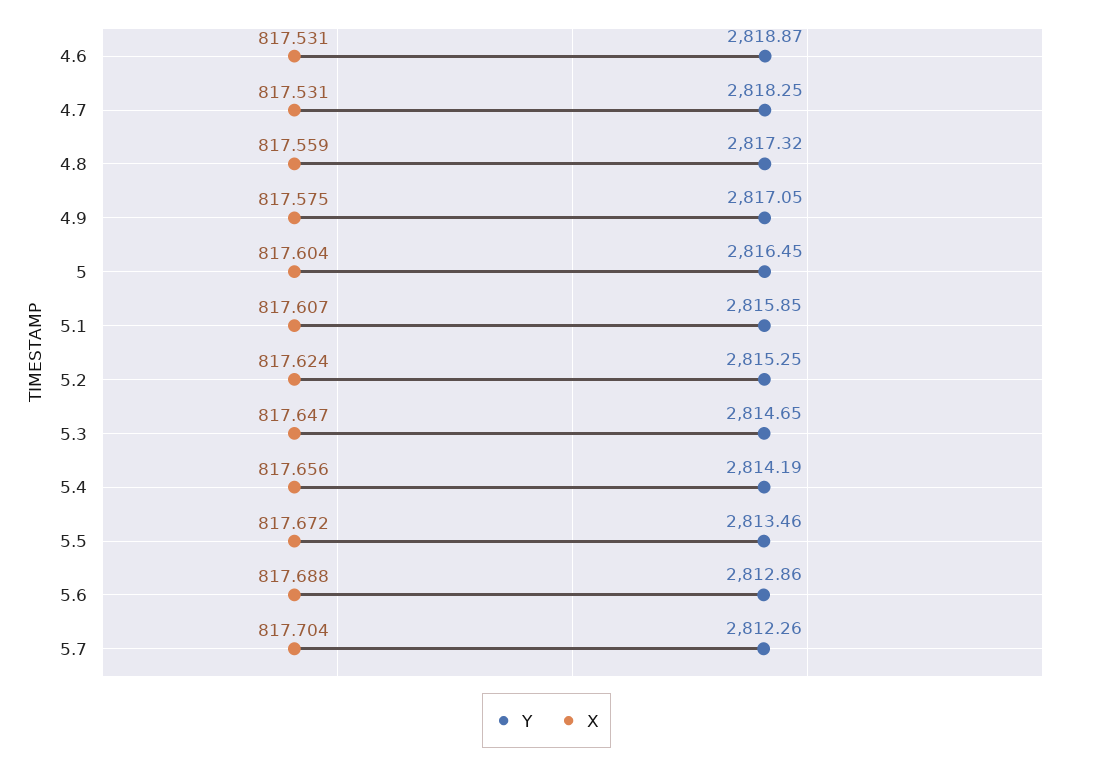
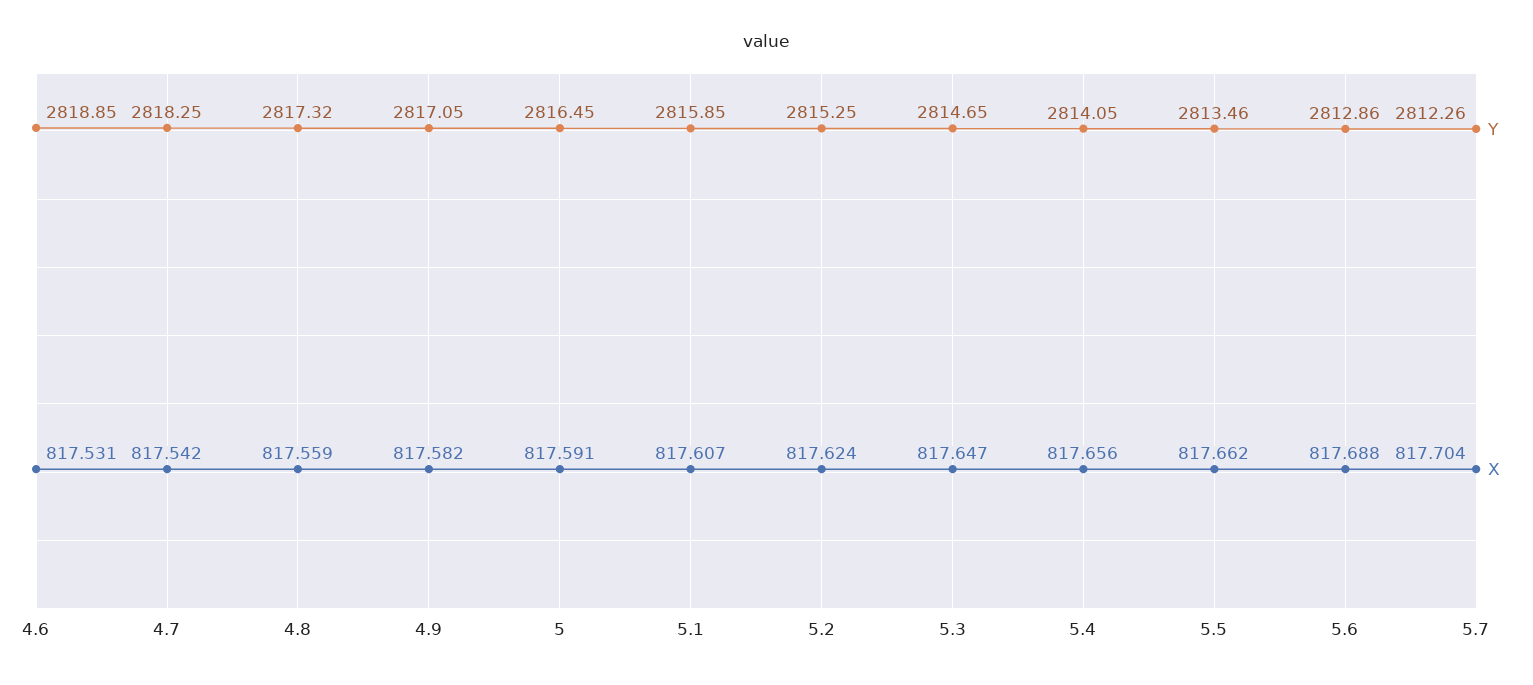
  {
    "Y": {
-     "4.6": 2818.87,
+     "4.6": 2818.85,
      "4.7": 2818.25,
      "4.8": 2817.32,
      "4.9": 2817.05,
      "5": 2816.45,
      "5.1": 2815.85,
      "5.2": 2815.25,
      "5.3": 2814.65,
-     "5.4": 2814.19,
+     "5.4": 2814.05,
      "5.5": 2813.46,
      "5.6": 2812.86,
      "5.7": 2812.26
    },
    "X": {
      "4.6": 817.531,
-     "4.7": 817.531,
+     "4.7": 817.542,
      "4.8": 817.559,
-     "4.9": 817.575,
+     "4.9": 817.582,
-     "5": 817.604,
+     "5": 817.591,
      "5.1": 817.607,
      "5.2": 817.624,
      "5.3": 817.647,
      "5.4": 817.656,
-     "5.5": 817.672,
+     "5.5": 817.662,
      "5.6": 817.688,
      "5.7": 817.704
    }
  }

